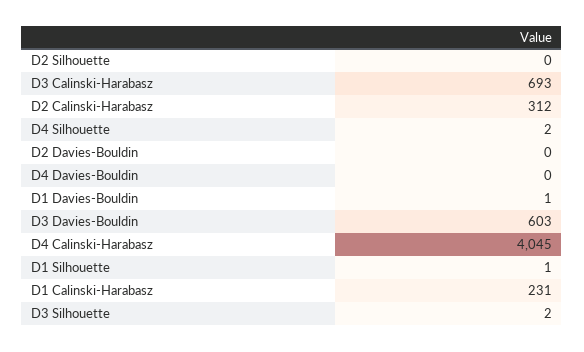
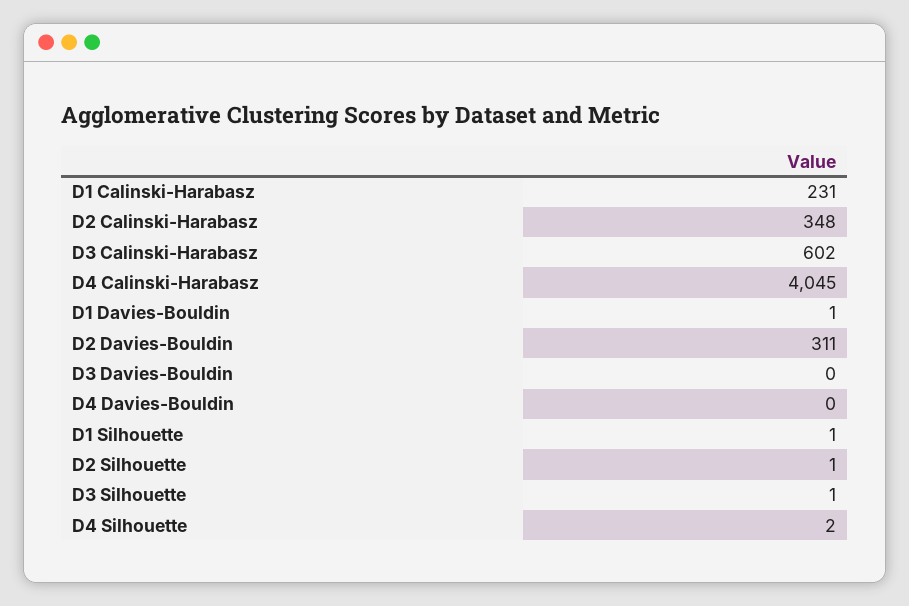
  {
-   "D2 Silhouette": 0,
+   "D2 Silhouette": 1,
-   "D3 Calinski-Harabasz": 693,
+   "D3 Calinski-Harabasz": 602,
-   "D2 Calinski-Harabasz": 312,
+   "D2 Calinski-Harabasz": 348,
    "D4 Silhouette": 2,
-   "D2 Davies-Bouldin": 0,
+   "D2 Davies-Bouldin": 311,
    "D4 Davies-Bouldin": 0,
    "D1 Davies-Bouldin": 1,
-   "D3 Davies-Bouldin": 603,
+   "D3 Davies-Bouldin": 0,
    "D4 Calinski-Harabasz": 4045,
    "D1 Silhouette": 1,
    "D1 Calinski-Harabasz": 231,
-   "D3 Silhouette": 2
+   "D3 Silhouette": 1
  }

